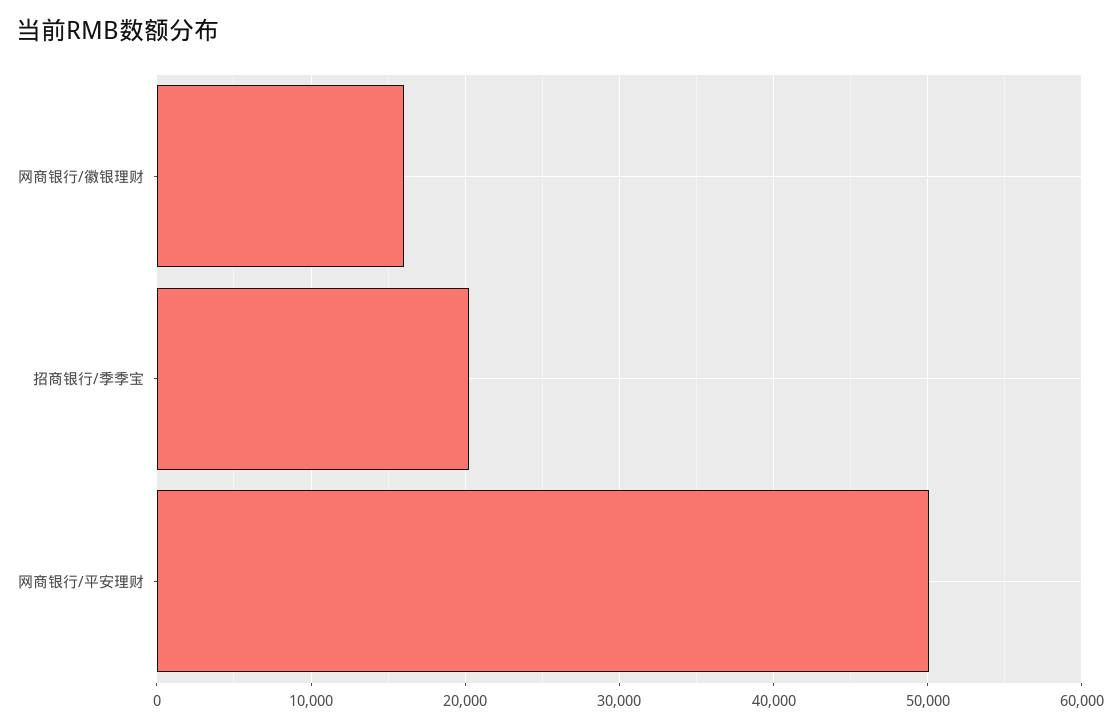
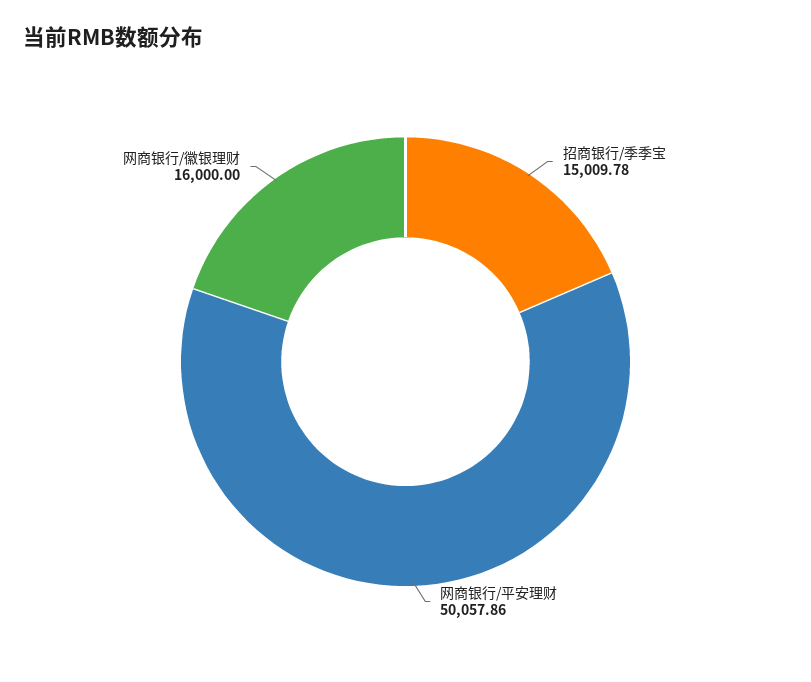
  {
    "网商银行/徽银理财": 16000,
-   "招商银行/季季宝": 20000,
+   "招商银行/季季宝": 15009.78,
    "网商银行/平安理财": 50057.86
  }

